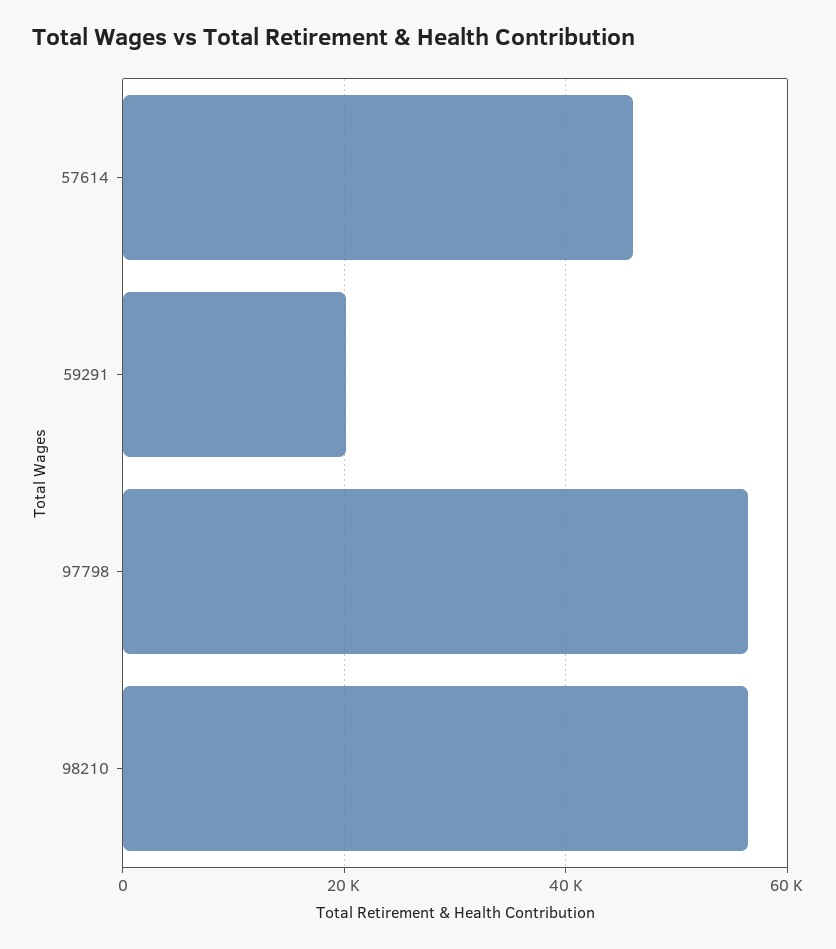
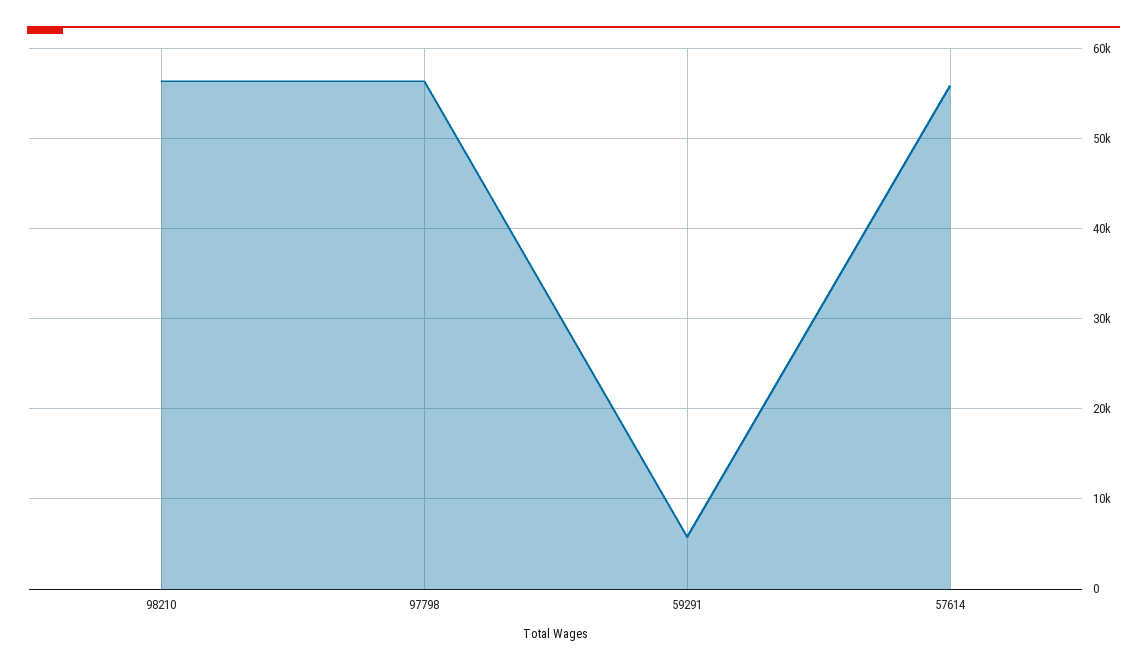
  {
-   "57614": 46000,
+   "57614": 56000,
-   "59291": 20000,
+   "59291": 6000,
    "97798": 56000,
    "98210": 56000
  }

